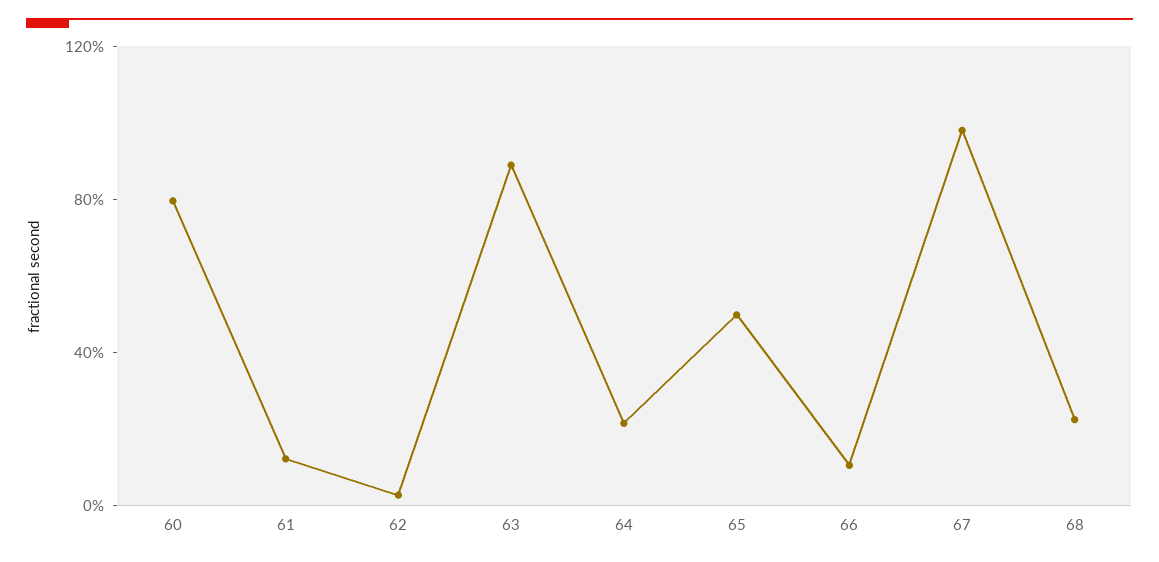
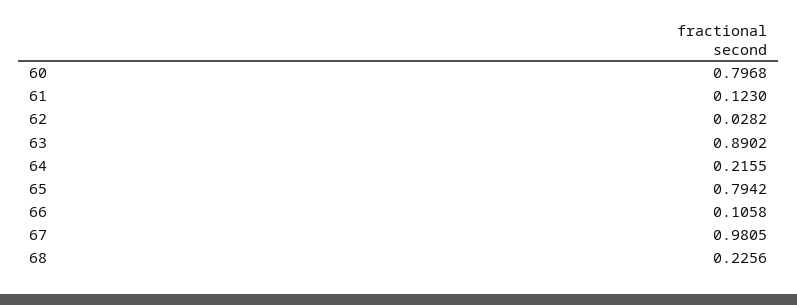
  {
    "60": 0.7968,
    "61": 0.123,
    "62": 0.0282,
    "63": 0.8902,
    "64": 0.2155,
-   "65": 0.5,
+   "65": 0.7942,
    "66": 0.1058,
    "67": 0.9805,
    "68": 0.2256
  }

